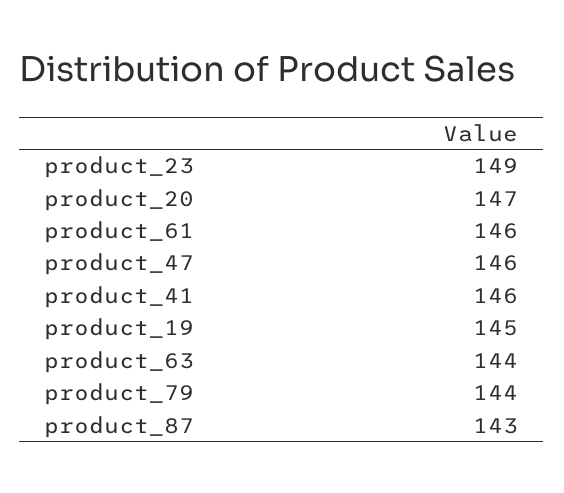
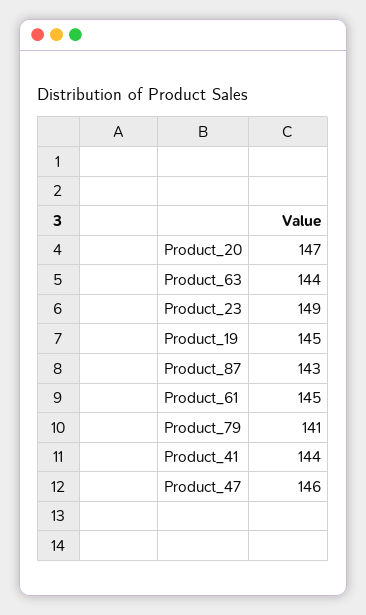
  {
    "product_23": 149,
    "product_20": 147,
-   "product_61": 146,
+   "product_61": 145,
    "product_47": 146,
-   "product_41": 146,
+   "product_41": 144,
    "product_19": 145,
    "product_63": 144,
-   "product_79": 144,
+   "product_79": 141,
    "product_87": 143
  }

